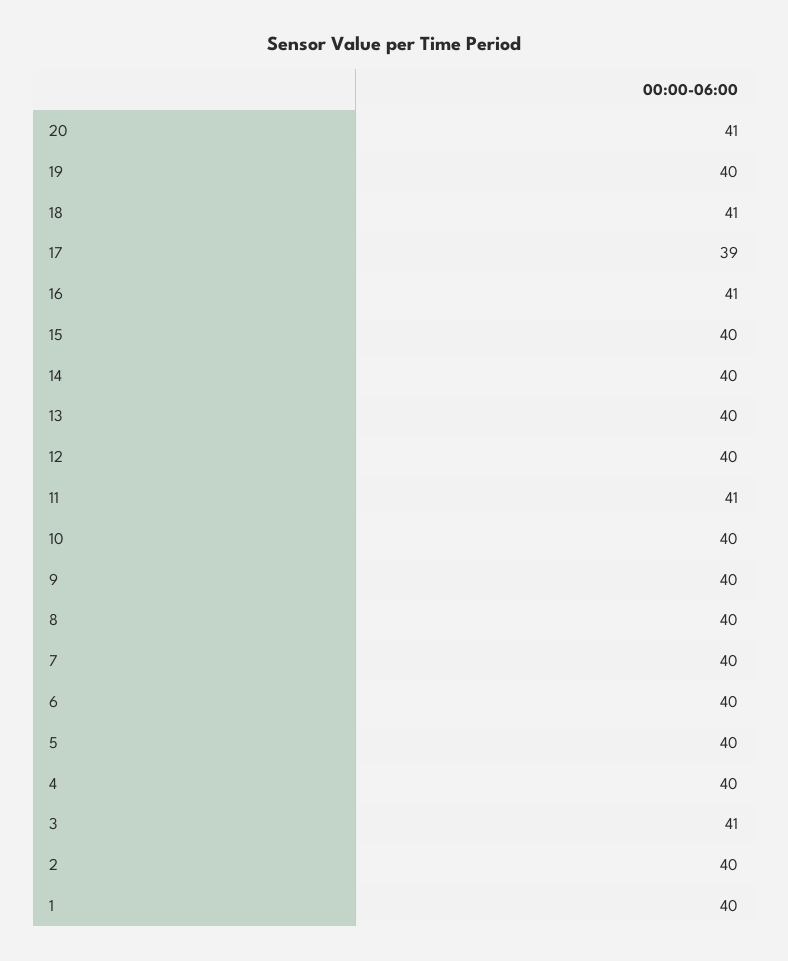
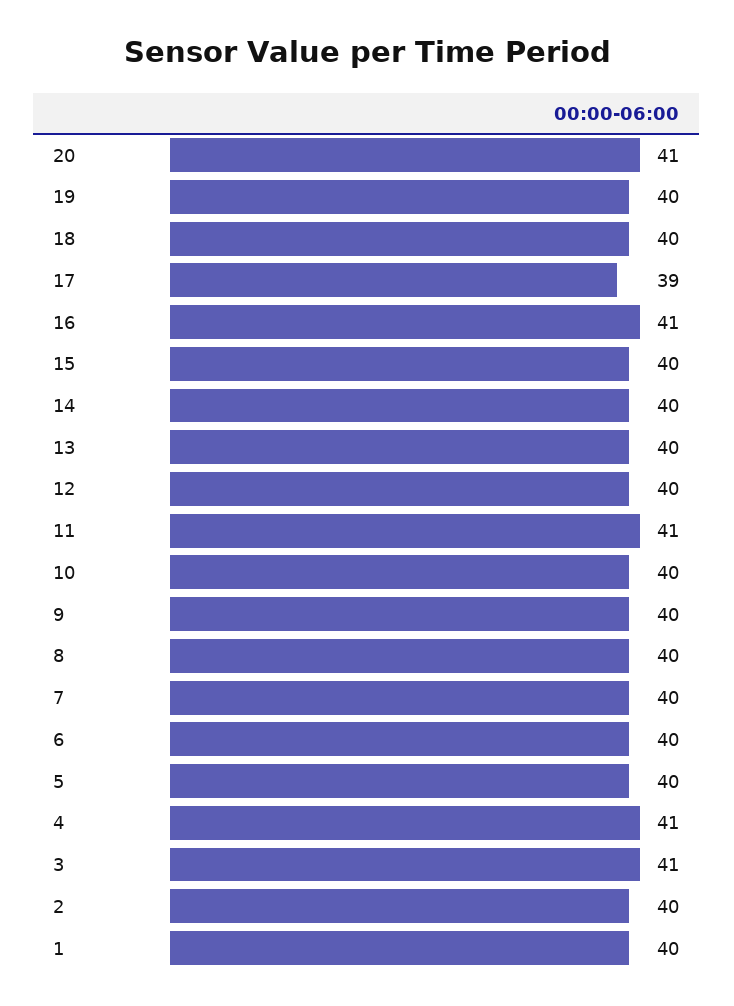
  {
    "20": 41,
    "19": 40,
-   "18": 41,
+   "18": 40,
    "17": 39,
    "16": 41,
    "15": 40,
    "14": 40,
    "13": 40,
    "12": 40,
    "11": 41,
    "10": 40,
    "9": 40,
    "8": 40,
    "7": 40,
    "6": 40,
    "5": 40,
-   "4": 40,
+   "4": 41,
    "3": 41,
    "2": 40,
    "1": 40
  }

